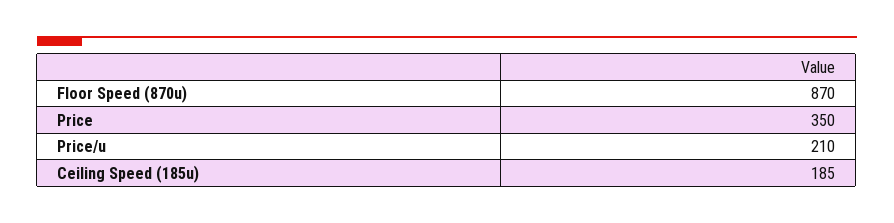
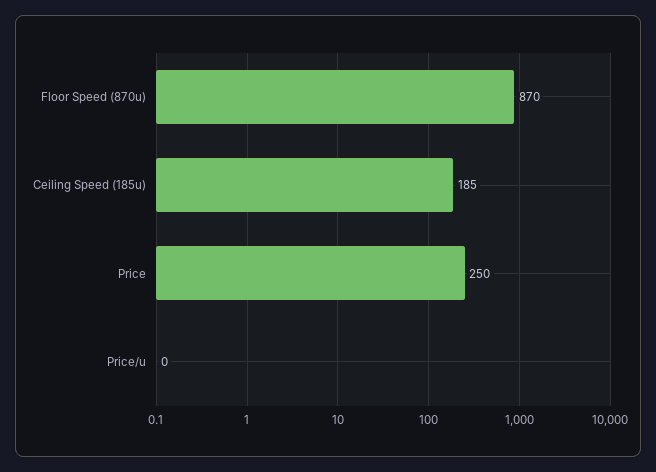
  {
    "Floor Speed (870u)": 870,
-   "Price": 350,
+   "Price": 250,
-   "Price/u": 210,
+   "Price/u": 0,
    "Ceiling Speed (185u)": 185
  }

